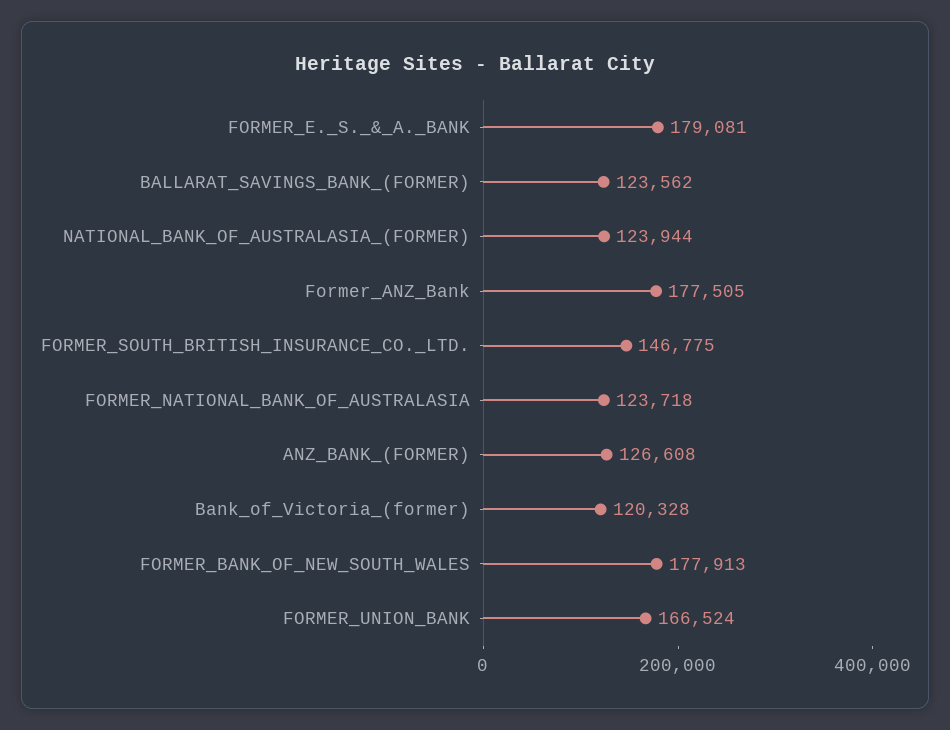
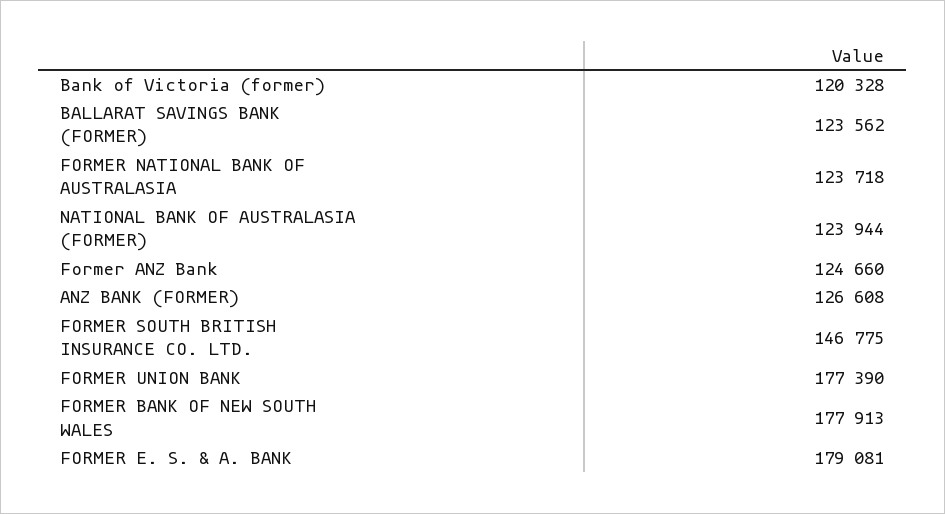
  {
    "FORMER_E._S._&_A._BANK": 179081,
    "BALLARAT_SAVINGS_BANK_(FORMER)": 123562,
    "NATIONAL_BANK_OF_AUSTRALASIA_(FORMER)": 123944,
-   "Former_ANZ_Bank": 177505,
+   "Former_ANZ_Bank": 124660,
    "FORMER_SOUTH_BRITISH_INSURANCE_CO._LTD.": 146775,
    "FORMER_NATIONAL_BANK_OF_AUSTRALASIA": 123718,
    "ANZ_BANK_(FORMER)": 126608,
    "Bank_of_Victoria_(former)": 120328,
    "FORMER_BANK_OF_NEW_SOUTH_WALES": 177913,
-   "FORMER_UNION_BANK": 166524
+   "FORMER_UNION_BANK": 177390
  }

